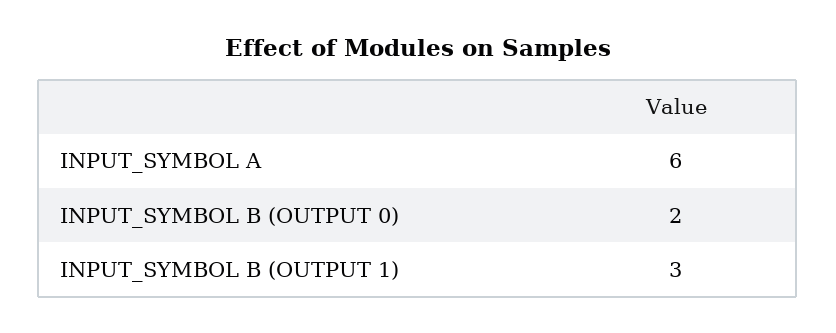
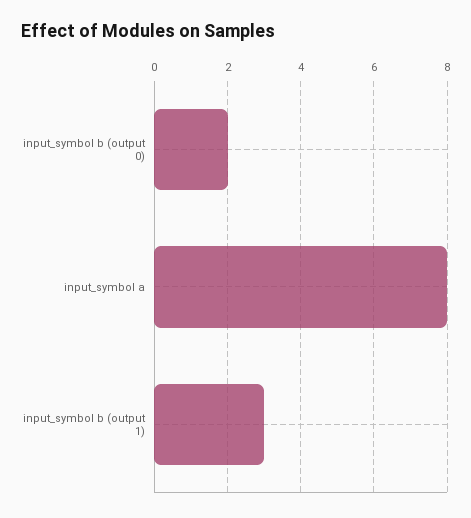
  {
-   "INPUT_SYMBOL A": 6,
+   "INPUT_SYMBOL A": 8,
    "INPUT_SYMBOL B (OUTPUT 0)": 2,
    "INPUT_SYMBOL B (OUTPUT 1)": 3
  }

